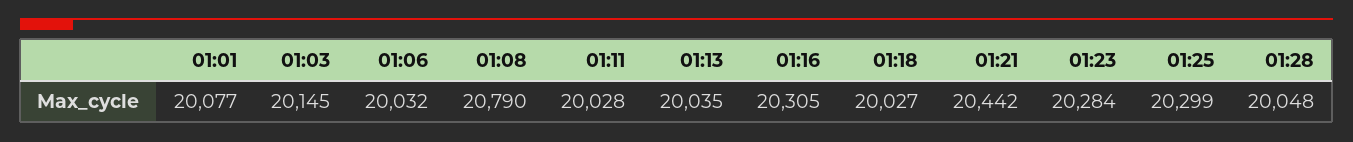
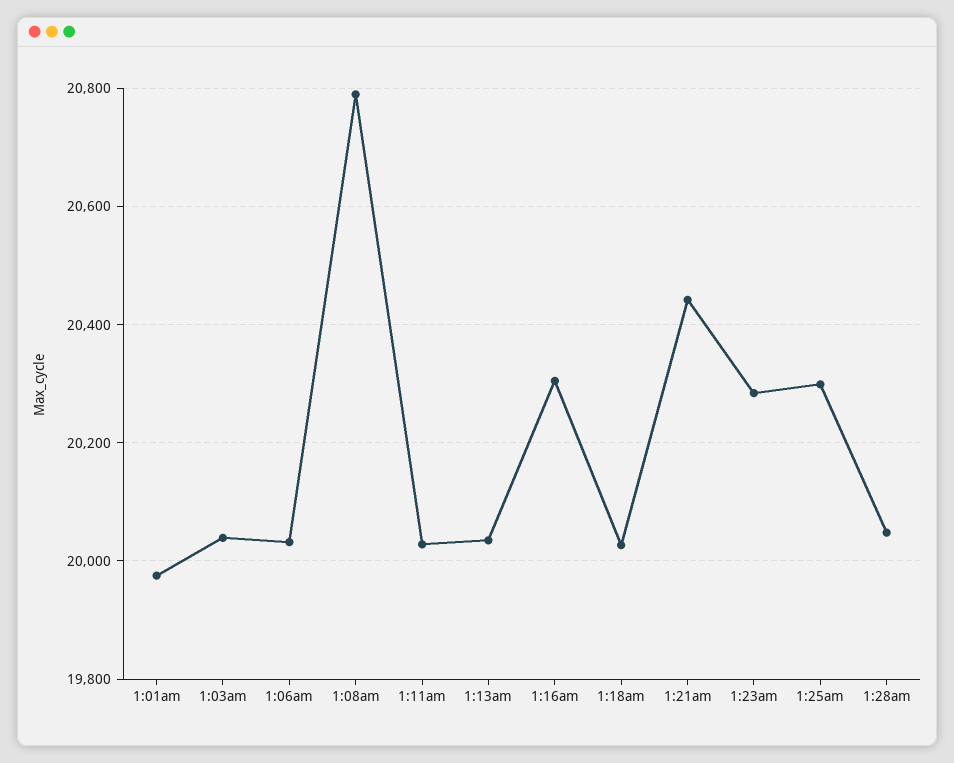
  {
-   "01:01": 20077,
+   "01:01": 19980,
-   "01:03": 20145,
+   "01:03": 20040,
    "01:06": 20032,
    "01:08": 20790,
    "01:11": 20028,
    "01:13": 20035,
    "01:16": 20305,
    "01:18": 20027,
    "01:21": 20442,
    "01:23": 20284,
    "01:25": 20299,
    "01:28": 20048
  }

